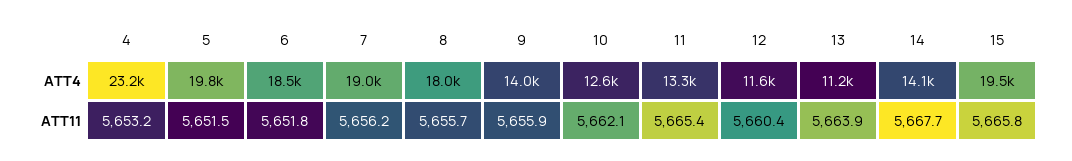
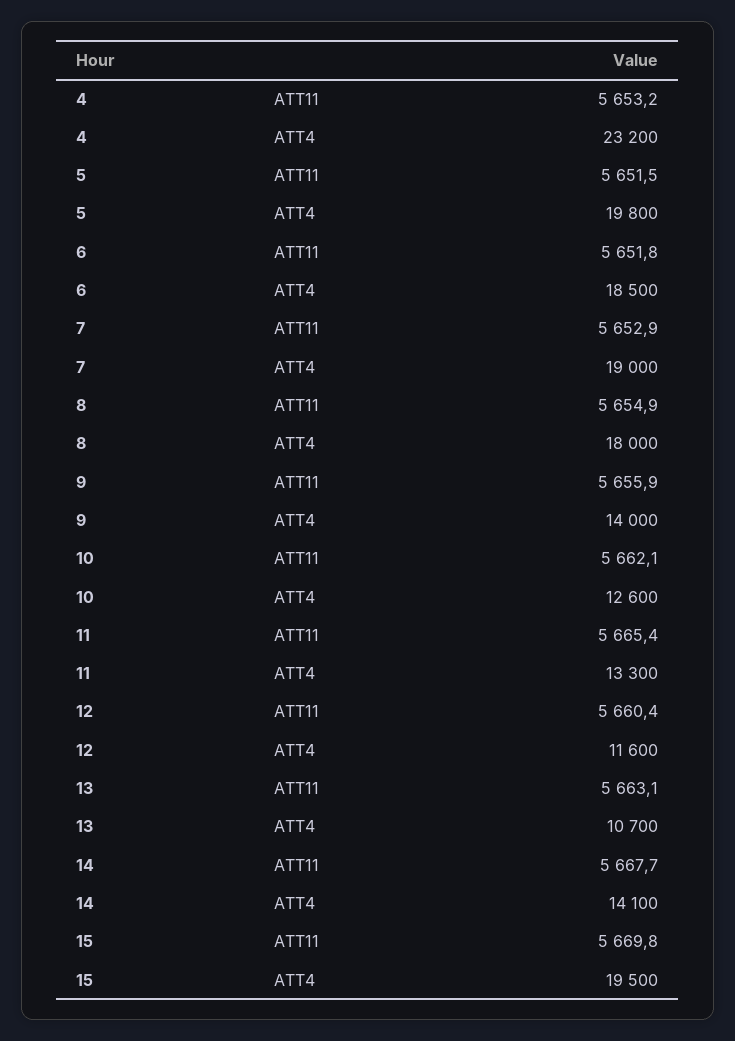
  {
    "4": {
      "ATT4": 23200,
      "ATT11": 5653.2
    },
    "5": {
      "ATT4": 19800,
      "ATT11": 5651.5
    },
    "6": {
      "ATT4": 18500,
      "ATT11": 5651.8
    },
    "7": {
      "ATT4": 19000,
-     "ATT11": 5656.2
+     "ATT11": 5652.9
    },
    "8": {
      "ATT4": 18000,
-     "ATT11": 5655.7
+     "ATT11": 5654.9
    },
    "9": {
      "ATT4": 14000,
      "ATT11": 5655.9
    },
    "10": {
      "ATT4": 12600,
      "ATT11": 5662.1
    },
    "11": {
      "ATT4": 13300,
      "ATT11": 5665.4
    },
    "12": {
      "ATT4": 11600,
      "ATT11": 5660.4
    },
    "13": {
-     "ATT4": 11200,
+     "ATT4": 10700,
-     "ATT11": 5663.9
+     "ATT11": 5663.1
    },
    "14": {
      "ATT4": 14100,
      "ATT11": 5667.7
    },
    "15": {
      "ATT4": 19500,
-     "ATT11": 5665.8
+     "ATT11": 5669.8
    }
  }

